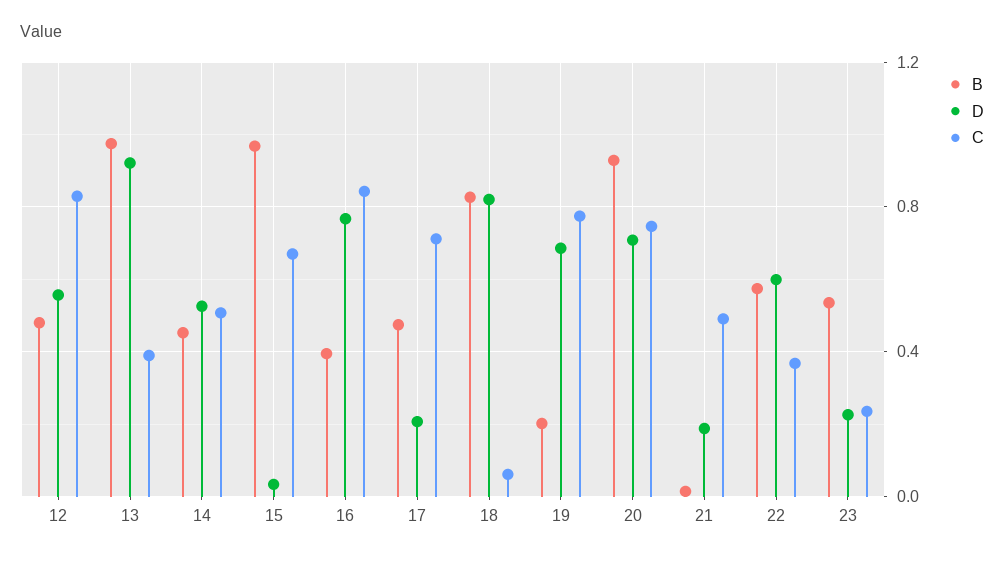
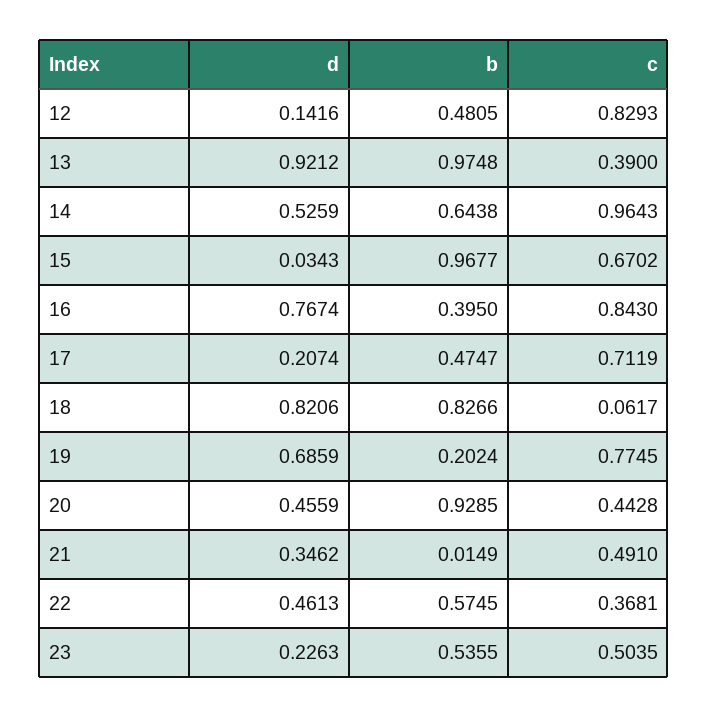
  {
    "B": {
      "12": 0.4805,
      "13": 0.9748,
-     "14": 0.45,
+     "14": 0.6438,
      "15": 0.9677,
      "16": 0.395,
      "17": 0.4747,
      "18": 0.8266,
      "19": 0.2024,
      "20": 0.9285,
      "21": 0.0149,
      "22": 0.5745,
      "23": 0.5355
    },
    "D": {
-     "12": 0.55,
+     "12": 0.1416,
      "13": 0.9212,
      "14": 0.5259,
      "15": 0.0343,
      "16": 0.7674,
      "17": 0.2074,
      "18": 0.8206,
      "19": 0.6859,
-     "20": 0.7,
+     "20": 0.4559,
-     "21": 0.2,
+     "21": 0.3462,
-     "22": 0.6,
+     "22": 0.4613,
      "23": 0.2263
    },
    "C": {
      "12": 0.8293,
      "13": 0.39,
-     "14": 0.5,
+     "14": 0.9643,
      "15": 0.6702,
      "16": 0.843,
      "17": 0.7119,
      "18": 0.0617,
      "19": 0.7745,
-     "20": 0.75,
+     "20": 0.4428,
      "21": 0.491,
      "22": 0.3681,
-     "23": 0.25
+     "23": 0.5035
    }
  }

